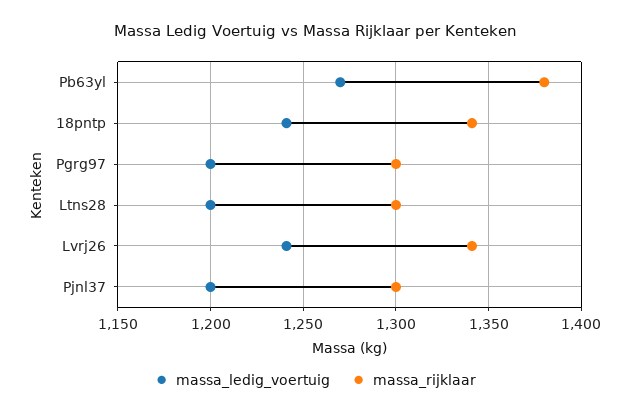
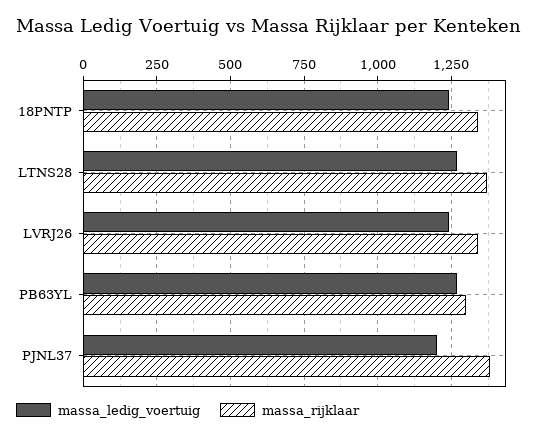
  {
    "massa_ledig_voertuig": {
      "Pb63yl": 1270,
      "18pntp": 1240,
-     "Pgrg97": 1200,
-     "Ltns28": 1200,
+     "Ltns28": 1275,
      "Lvrj26": 1240,
      "Pjnl37": 1200
    },
    "massa_rijklaar": {
-     "Pb63yl": 1380,
+     "Pb63yl": 1300,
      "18pntp": 1340,
-     "Pgrg97": 1300,
-     "Ltns28": 1300,
+     "Ltns28": 1375,
      "Lvrj26": 1340,
-     "Pjnl37": 1300
+     "Pjnl37": 1375
    }
  }

